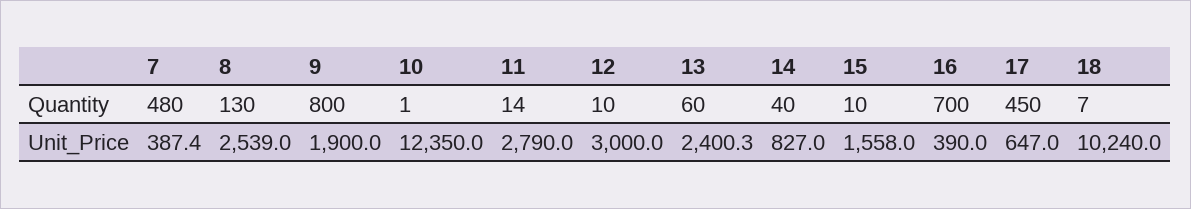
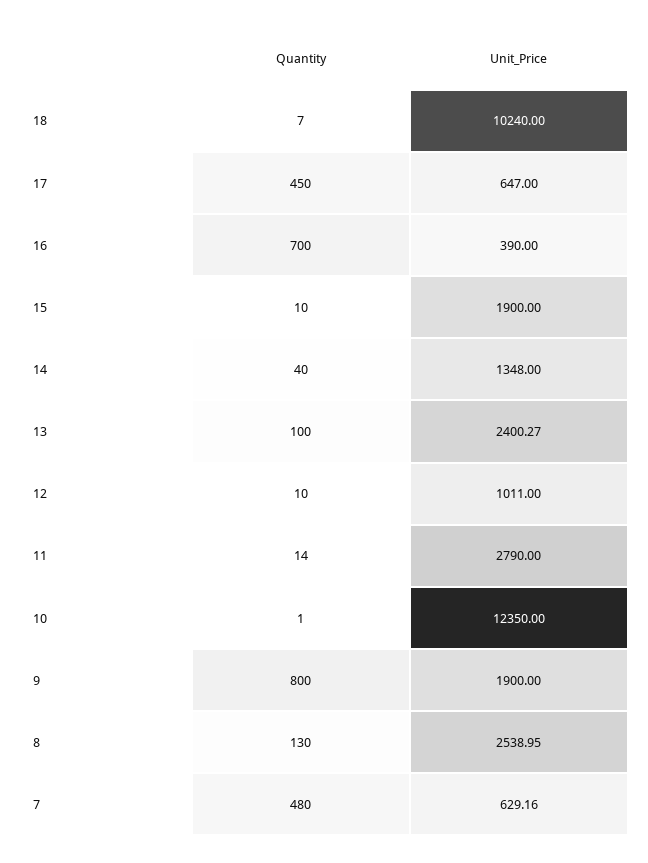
  {
    "7": {
      "Quantity": 480,
-     "Unit_Price": 387.4
+     "Unit_Price": 629.16
    },
    "8": {
      "Quantity": 130,
      "Unit_Price": 2538.95
    },
    "9": {
      "Quantity": 800,
      "Unit_Price": 1900
    },
    "10": {
      "Quantity": 1,
      "Unit_Price": 12350
    },
    "11": {
      "Quantity": 14,
      "Unit_Price": 2790
    },
    "12": {
      "Quantity": 10,
-     "Unit_Price": 3000
+     "Unit_Price": 1011
    },
    "13": {
-     "Quantity": 60,
+     "Quantity": 100,
      "Unit_Price": 2400.27
    },
    "14": {
      "Quantity": 40,
-     "Unit_Price": 827
+     "Unit_Price": 1348
    },
    "15": {
      "Quantity": 10,
-     "Unit_Price": 1558
+     "Unit_Price": 1900
    },
    "16": {
      "Quantity": 700,
      "Unit_Price": 390
    },
    "17": {
      "Quantity": 450,
      "Unit_Price": 647
    },
    "18": {
      "Quantity": 7,
      "Unit_Price": 10240
    }
  }

